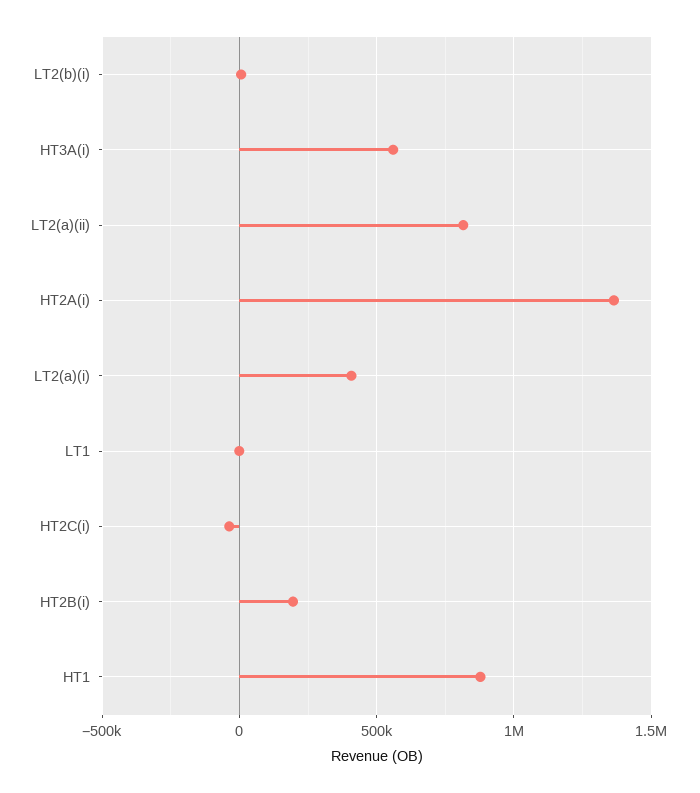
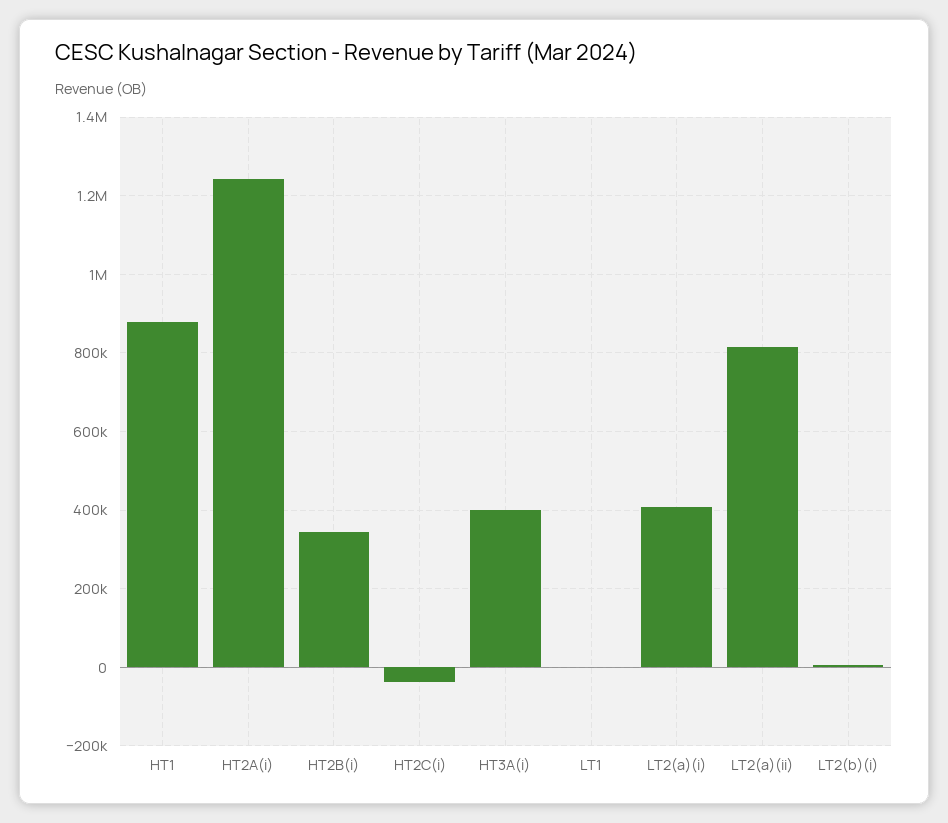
  {
    "LT2(b)(i)": 0,
-   "HT3A(i)": 550000,
+   "HT3A(i)": 400000,
    "LT2(a)(ii)": 820000,
-   "HT2A(i)": 1350000,
+   "HT2A(i)": 1240000,
    "LT2(a)(i)": 400000,
    "LT1": 0,
    "HT2C(i)": -40000,
-   "HT2B(i)": 200000,
+   "HT2B(i)": 340000,
    "HT1": 880000
  }

